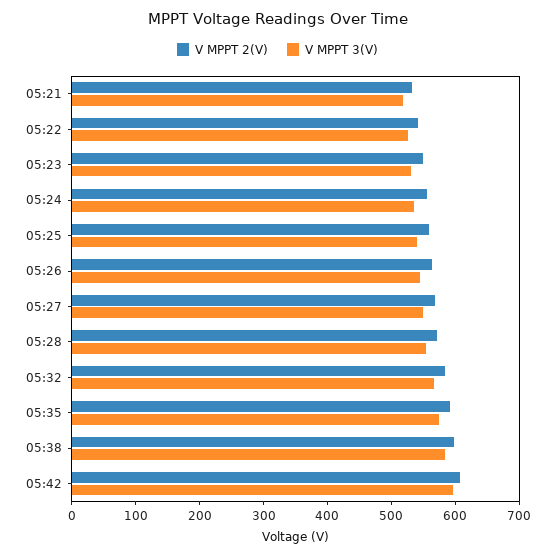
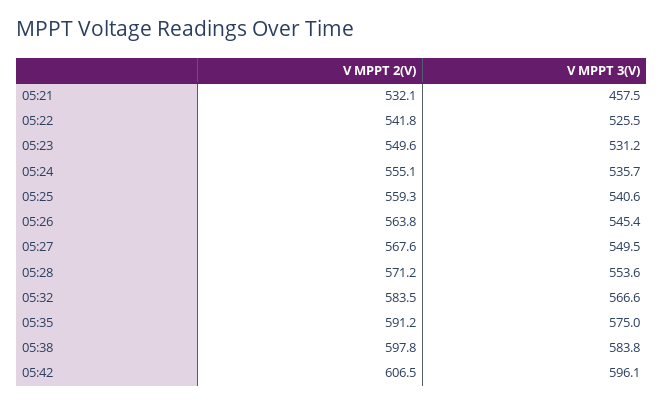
  {
    "V MPPT 2(V)": {
      "05:21": 532.1,
      "05:22": 541.8,
      "05:23": 549.6,
      "05:24": 555.1,
      "05:25": 559.3,
      "05:26": 563.8,
      "05:27": 567.6,
      "05:28": 571.2,
      "05:32": 583.5,
      "05:35": 591.2,
      "05:38": 597.8,
      "05:42": 606.5
    },
    "V MPPT 3(V)": {
-     "05:21": 520,
+     "05:21": 457.5,
      "05:22": 525.5,
      "05:23": 531.2,
      "05:24": 535.7,
      "05:25": 540.6,
      "05:26": 545.4,
      "05:27": 549.5,
      "05:28": 553.6,
      "05:32": 566.6,
      "05:35": 575,
      "05:38": 583.8,
      "05:42": 596.1
    }
  }

